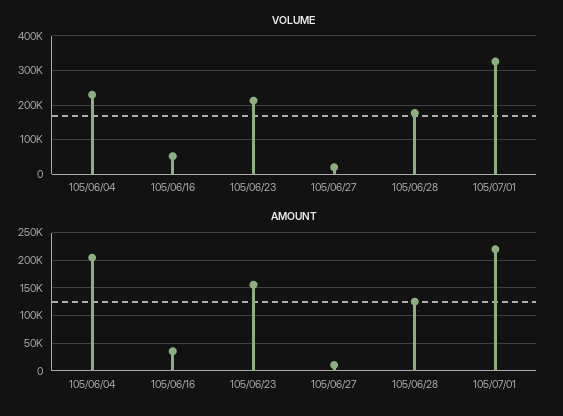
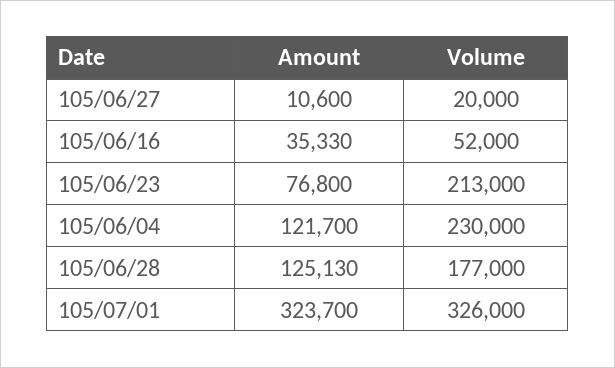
  {
    "VOLUME": {
      "105/06/04": 230000,
      "105/06/16": 52000,
      "105/06/23": 213000,
      "105/06/27": 20000,
      "105/06/28": 177000,
      "105/07/01": 326000
    },
    "AMOUNT": {
-     "105/06/04": 200000,
+     "105/06/04": 121700,
      "105/06/16": 35330,
-     "105/06/23": 150000,
+     "105/06/23": 76800,
      "105/06/27": 10600,
      "105/06/28": 125130,
-     "105/07/01": 225000
+     "105/07/01": 323700
    }
  }

